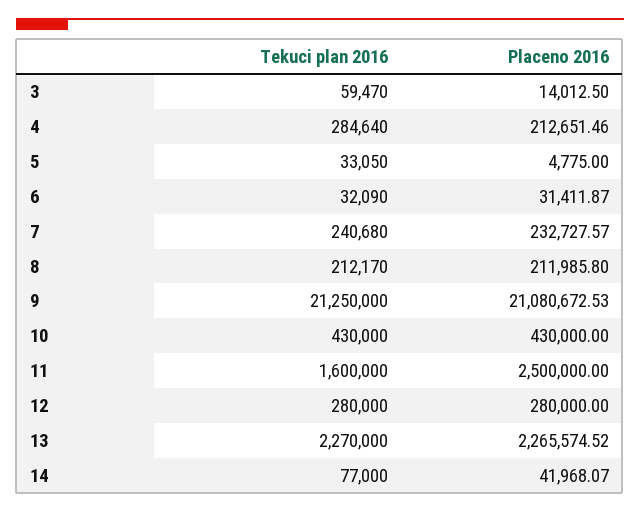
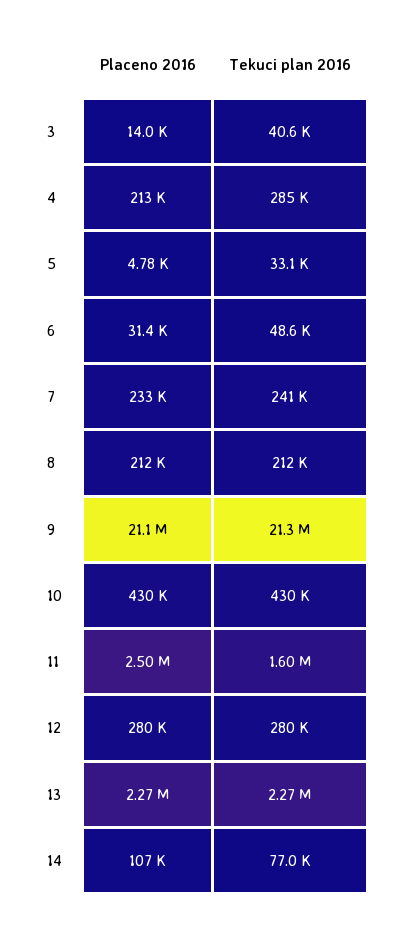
  {
    "Tekuci plan 2016": {
-     "3": 59470,
+     "3": 40600,
      "4": 284640,
      "5": 33050,
-     "6": 32090,
+     "6": 48600,
      "7": 240680,
      "8": 212170,
      "9": 21250000,
      "10": 430000,
      "11": 1600000,
      "12": 280000,
      "13": 2270000,
      "14": 77000
    },
    "Placeno 2016": {
      "3": 14012.5,
      "4": 212651.46,
      "5": 4775,
      "6": 31411.87,
      "7": 232727.57,
      "8": 211985.8,
      "9": 21080672.53,
      "10": 430000,
      "11": 2500000,
      "12": 280000,
      "13": 2265574.52,
-     "14": 41968.07
+     "14": 107000
    }
  }

